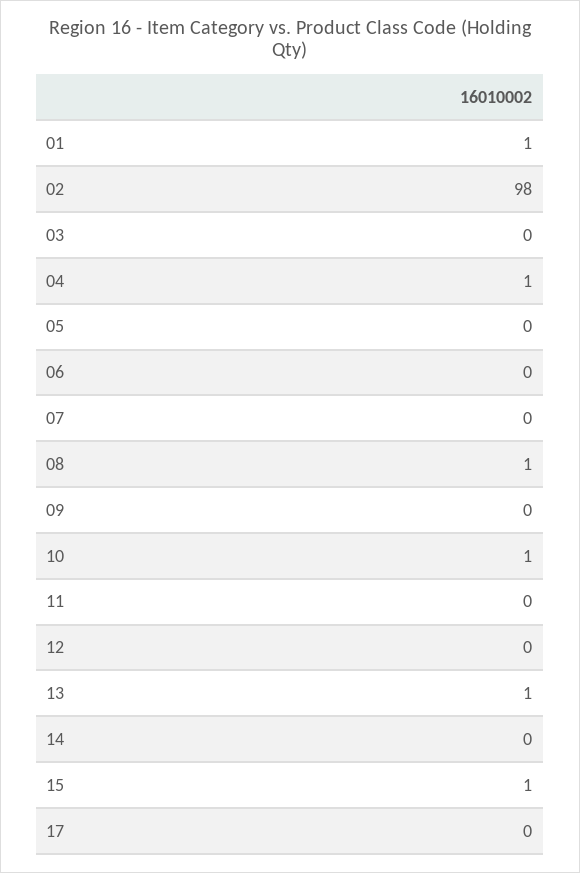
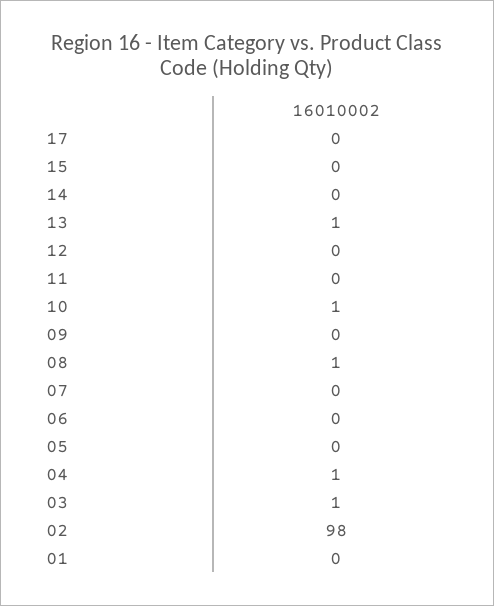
  {
-   "01": 1,
+   "01": 0,
    "02": 98,
-   "03": 0,
+   "03": 1,
    "04": 1,
    "05": 0,
    "06": 0,
    "07": 0,
    "08": 1,
    "09": 0,
    "10": 1,
    "11": 0,
    "12": 0,
    "13": 1,
    "14": 0,
-   "15": 1,
+   "15": 0,
    "17": 0
  }

